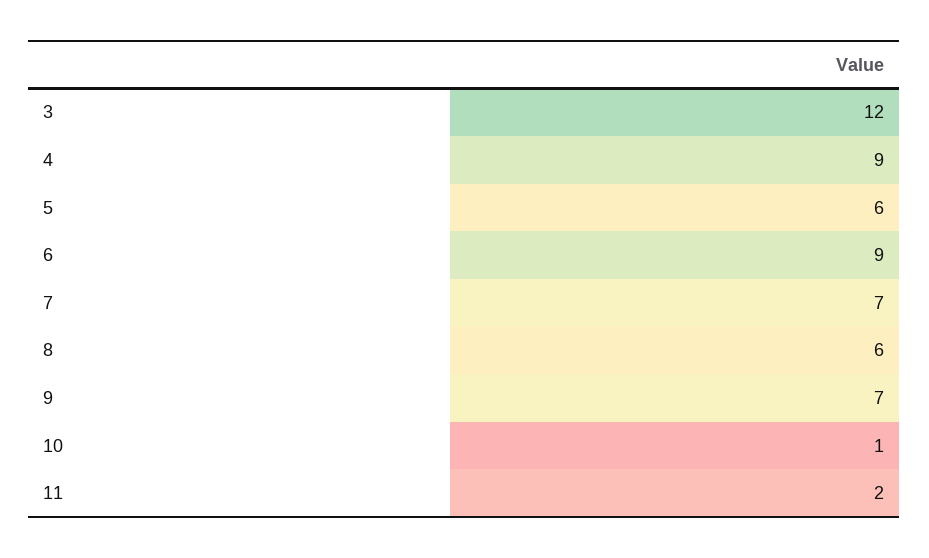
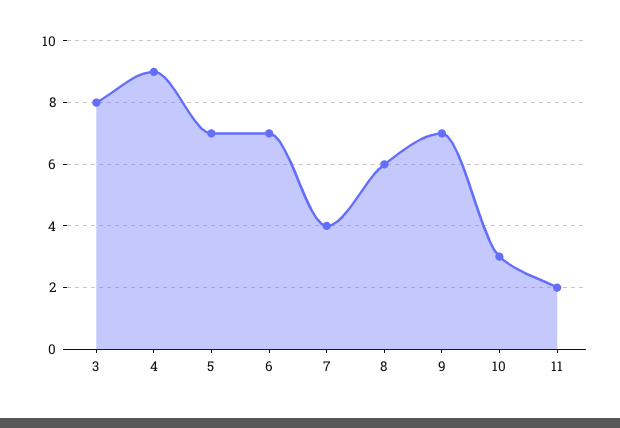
  {
-   "3": 12,
+   "3": 8,
    "4": 9,
-   "5": 6,
+   "5": 7,
-   "6": 9,
+   "6": 7,
-   "7": 7,
+   "7": 4,
    "8": 6,
    "9": 7,
-   "10": 1,
+   "10": 3,
    "11": 2
  }

